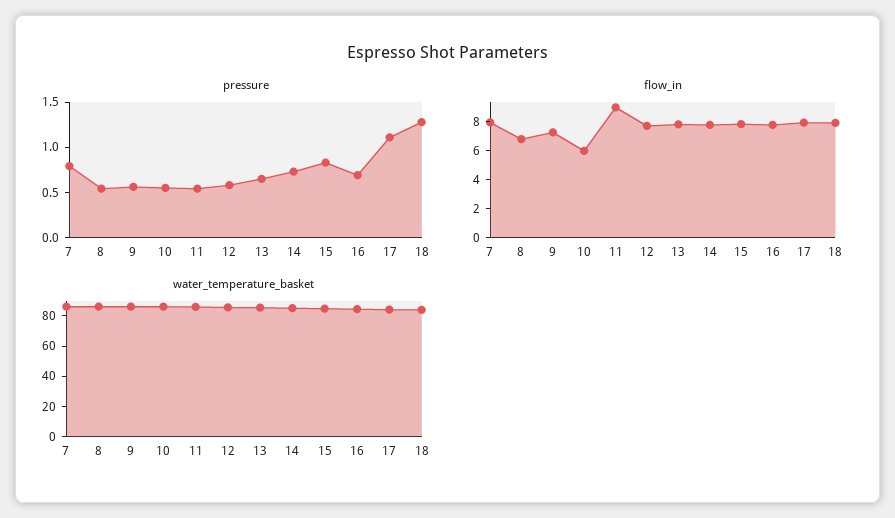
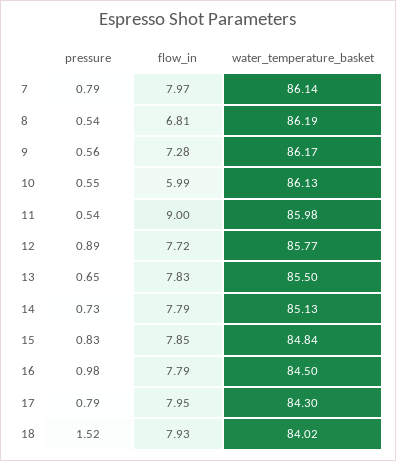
  {
    "pressure": {
      "7": 0.79,
      "8": 0.54,
      "9": 0.56,
      "10": 0.55,
      "11": 0.54,
-     "12": 0.6,
+     "12": 0.89,
      "13": 0.65,
      "14": 0.73,
      "15": 0.83,
-     "16": 0.7,
+     "16": 0.98,
-     "17": 1.1,
+     "17": 0.79,
-     "18": 1.3
+     "18": 1.52
    },
    "flow_in": {
      "7": 7.97,
      "8": 6.81,
      "9": 7.28,
      "10": 5.99,
      "11": 9,
      "12": 7.72,
      "13": 7.83,
      "14": 7.79,
      "15": 7.85,
      "16": 7.79,
      "17": 7.95,
      "18": 7.93
    },
    "water_temperature_basket": {
      "7": 86.14,
      "8": 86.19,
      "9": 86.17,
      "10": 86.13,
      "11": 85.98,
      "12": 85.77,
      "13": 85.5,
      "14": 85.13,
      "15": 84.84,
      "16": 84.5,
      "17": 84.3,
      "18": 84.02
    }
  }

